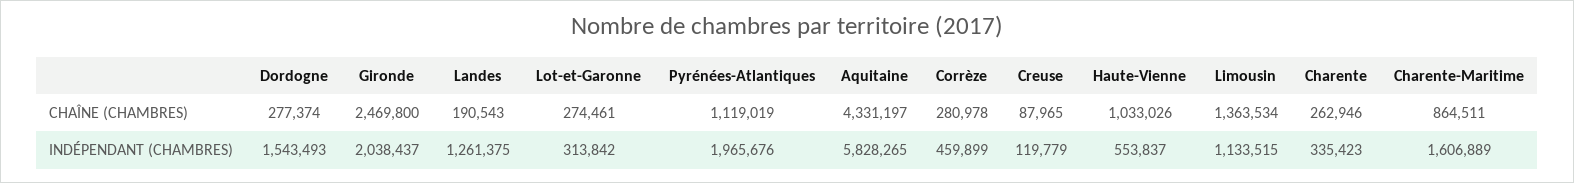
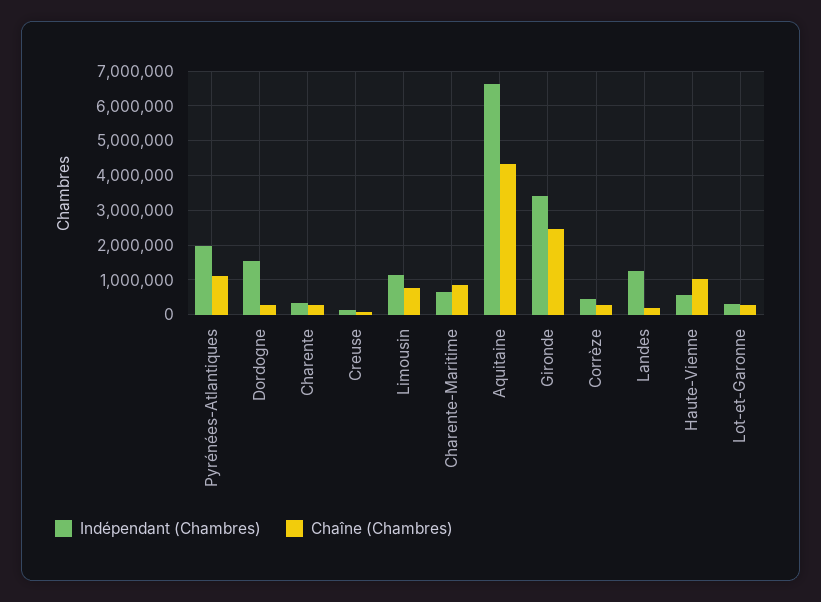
  {
    "CHAÎNE (CHAMBRES)": {
      "Dordogne": 277374,
      "Gironde": 2469800,
      "Landes": 190543,
      "Lot-et-Garonne": 274461,
      "Pyrénées-Atlantiques": 1119019,
      "Aquitaine": 4331197,
      "Corrèze": 280978,
      "Creuse": 87965,
      "Haute-Vienne": 1033026,
-     "Limousin": 1363534,
+     "Limousin": 800000,
      "Charente": 262946,
      "Charente-Maritime": 864511
    },
    "INDÉPENDANT (CHAMBRES)": {
      "Dordogne": 1543493,
-     "Gironde": 2038437,
+     "Gironde": 3400000,
      "Landes": 1261375,
      "Lot-et-Garonne": 313842,
      "Pyrénées-Atlantiques": 1965676,
-     "Aquitaine": 5828265,
+     "Aquitaine": 6600000,
      "Corrèze": 459899,
      "Creuse": 119779,
      "Haute-Vienne": 553837,
      "Limousin": 1133515,
      "Charente": 335423,
-     "Charente-Maritime": 1606889
+     "Charente-Maritime": 600000
    }
  }

